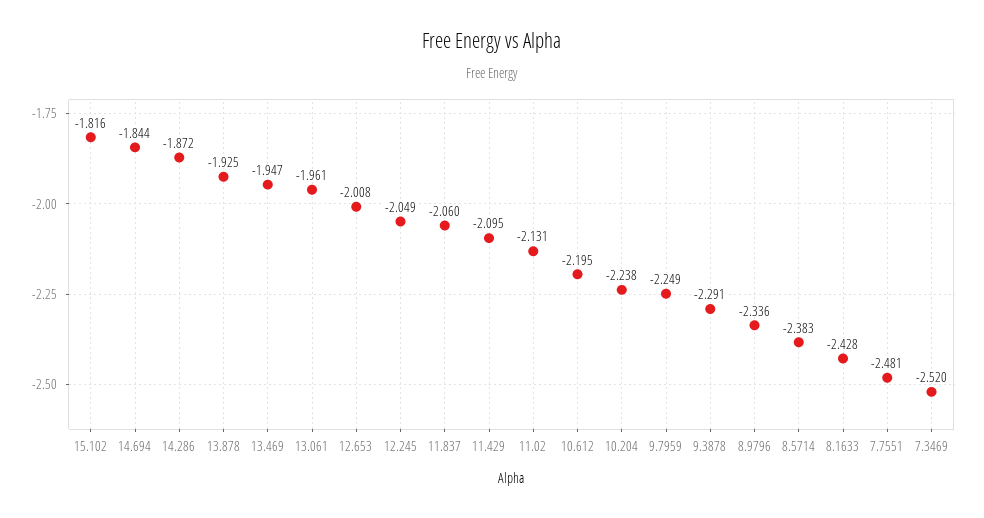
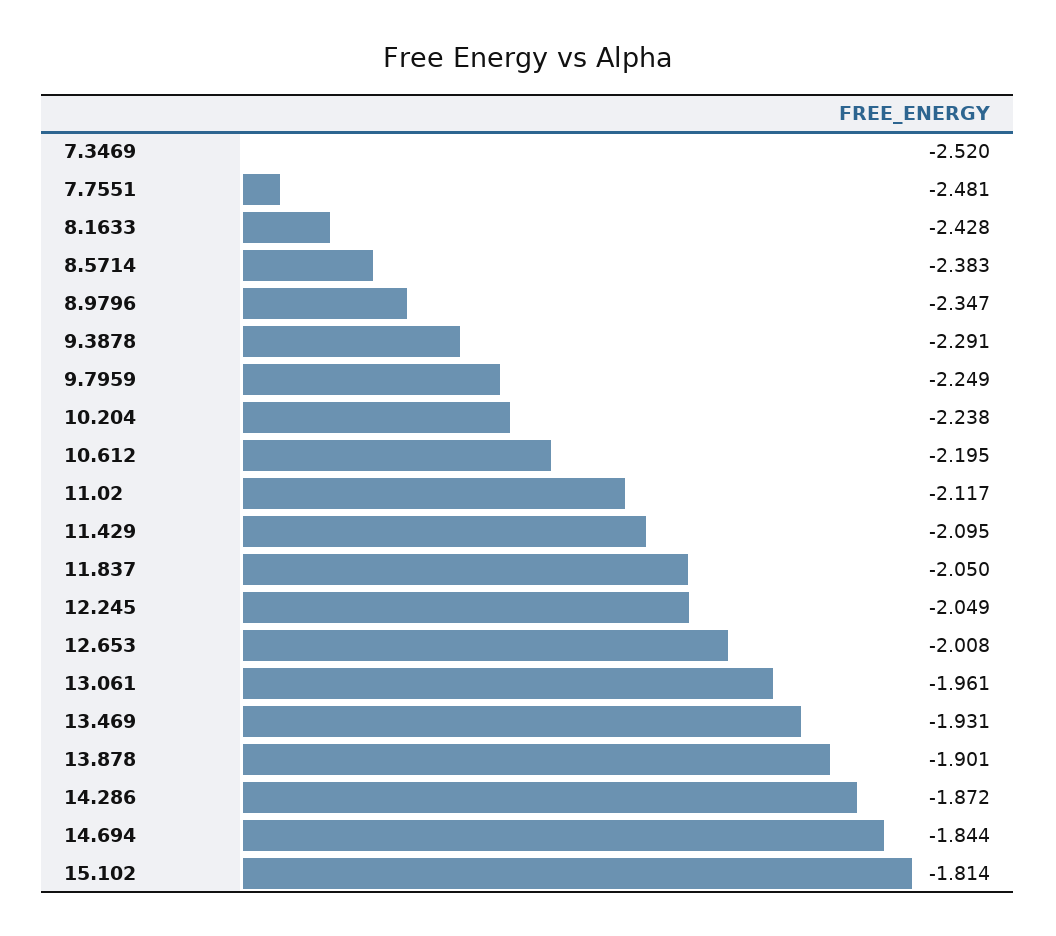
  {
-   "15.102": -1.816,
+   "15.102": -1.814,
    "14.694": -1.844,
    "14.286": -1.872,
-   "13.878": -1.925,
+   "13.878": -1.901,
-   "13.469": -1.947,
+   "13.469": -1.931,
    "13.061": -1.961,
    "12.653": -2.008,
    "12.245": -2.049,
-   "11.837": -2.06,
+   "11.837": -2.05,
    "11.429": -2.095,
-   "11.02": -2.131,
+   "11.02": -2.117,
    "10.612": -2.195,
    "10.204": -2.238,
    "9.7959": -2.249,
    "9.3878": -2.291,
-   "8.9796": -2.336,
+   "8.9796": -2.347,
    "8.5714": -2.383,
    "8.1633": -2.428,
    "7.7551": -2.481,
    "7.3469": -2.52
  }

